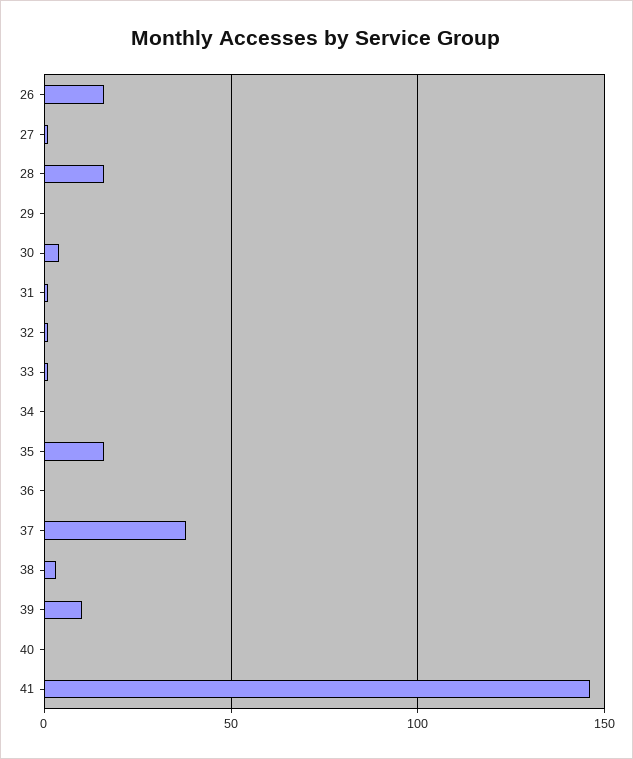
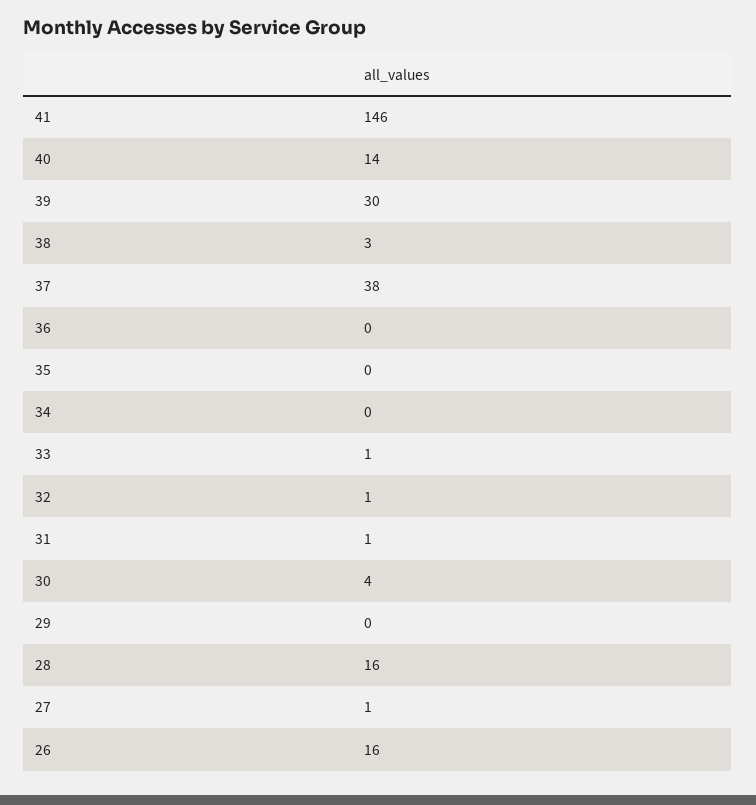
  {
    "26": 16,
    "27": 1,
    "28": 16,
    "29": 0,
    "30": 4,
    "31": 1,
    "32": 1,
    "33": 1,
    "34": 0,
-   "35": 15,
+   "35": 0,
    "36": 0,
    "37": 38,
    "38": 3,
-   "39": 10,
+   "39": 30,
-   "40": 0,
+   "40": 14,
    "41": 146
  }

